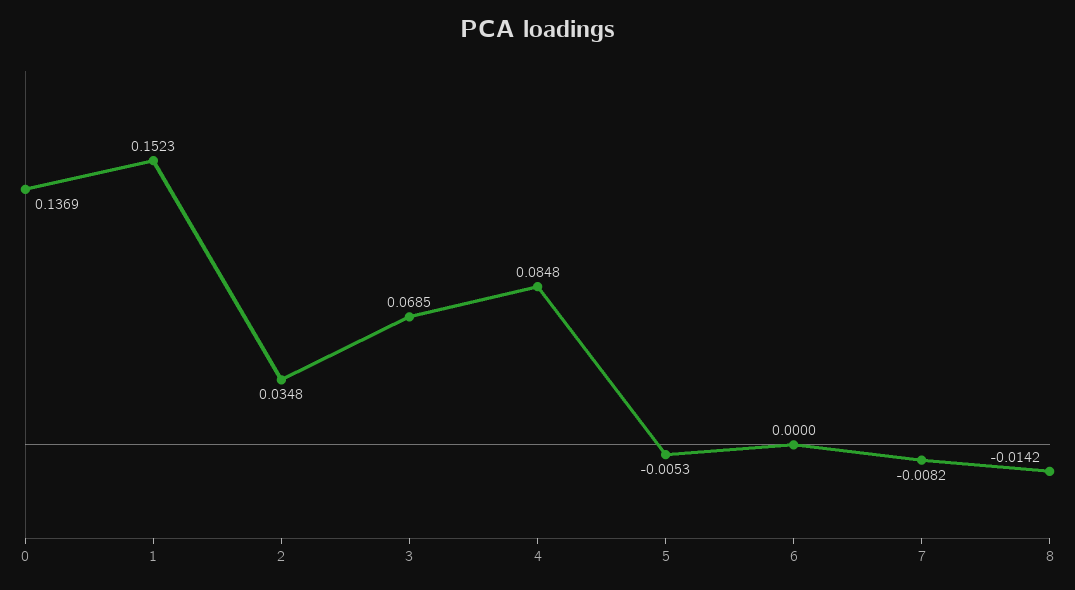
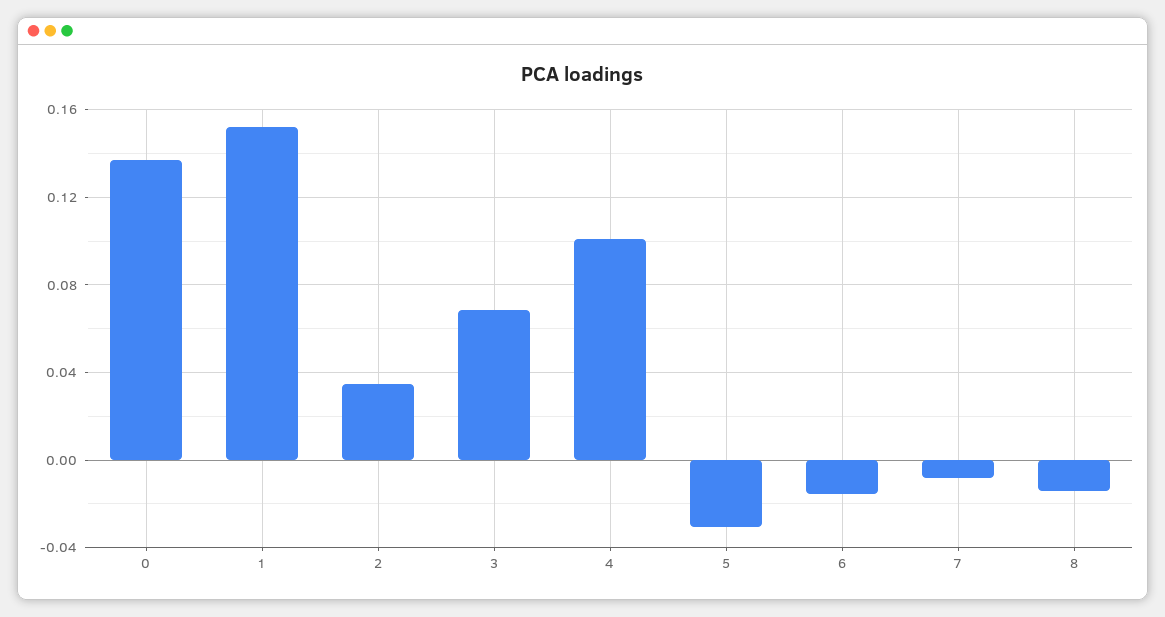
  {
    "0": 0.1369,
    "1": 0.1523,
    "2": 0.0348,
    "3": 0.0685,
-   "4": 0.0848,
+   "4": 0.1,
-   "5": -0.0053,
+   "5": -0.03,
-   "6": 0,
+   "6": -0.015,
    "7": -0.0082,
    "8": -0.0142
  }

